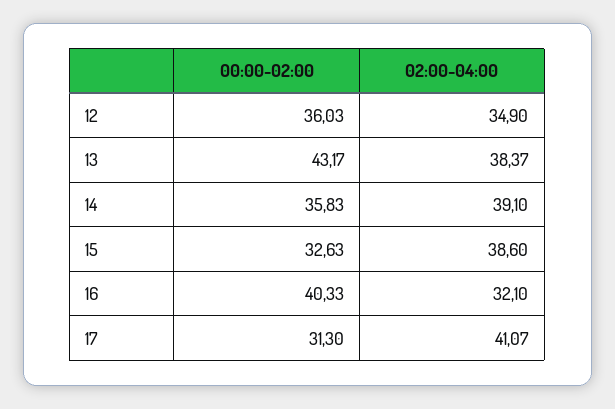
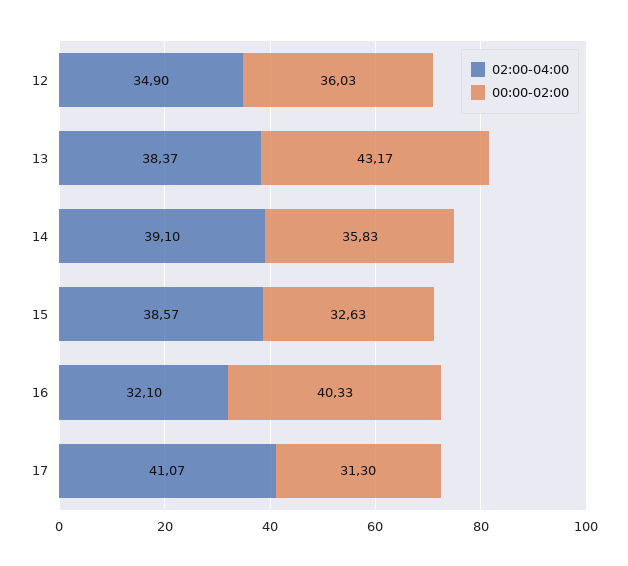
  {
    "00:00-02:00": {
      "12": 36.03,
      "13": 43.17,
      "14": 35.83,
      "15": 32.63,
      "16": 40.33,
      "17": 31.3
    },
    "02:00-04:00": {
      "12": 34.9,
      "13": 38.37,
      "14": 39.1,
-     "15": 38.6,
+     "15": 38.57,
      "16": 32.1,
      "17": 41.07
    }
  }

